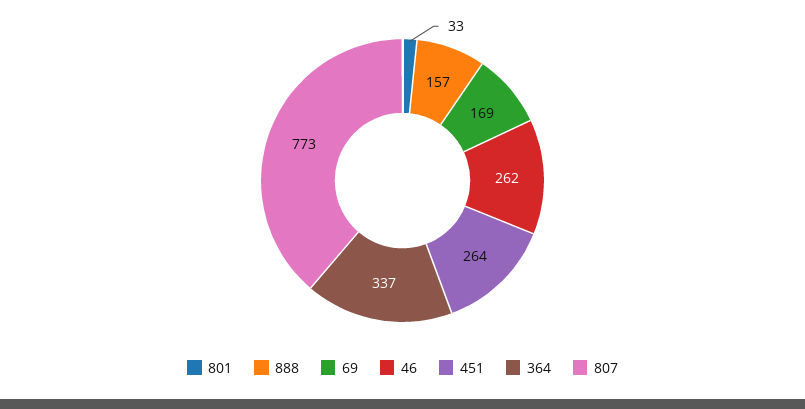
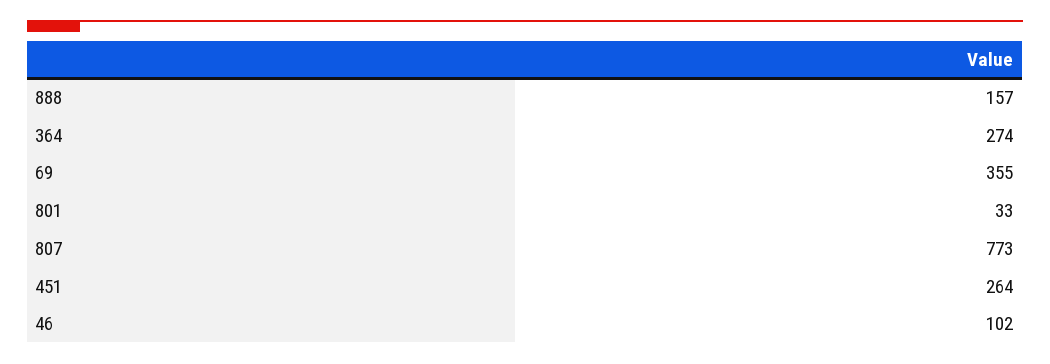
  {
    "801": 33,
    "888": 157,
-   "69": 169,
+   "69": 355,
-   "46": 262,
+   "46": 102,
    "451": 264,
-   "364": 337,
+   "364": 274,
    "807": 773
  }

